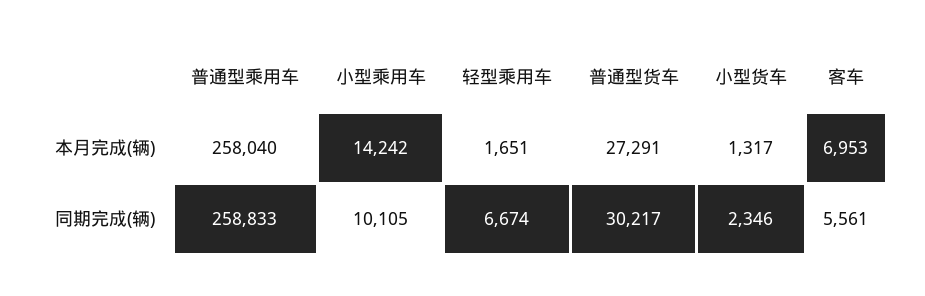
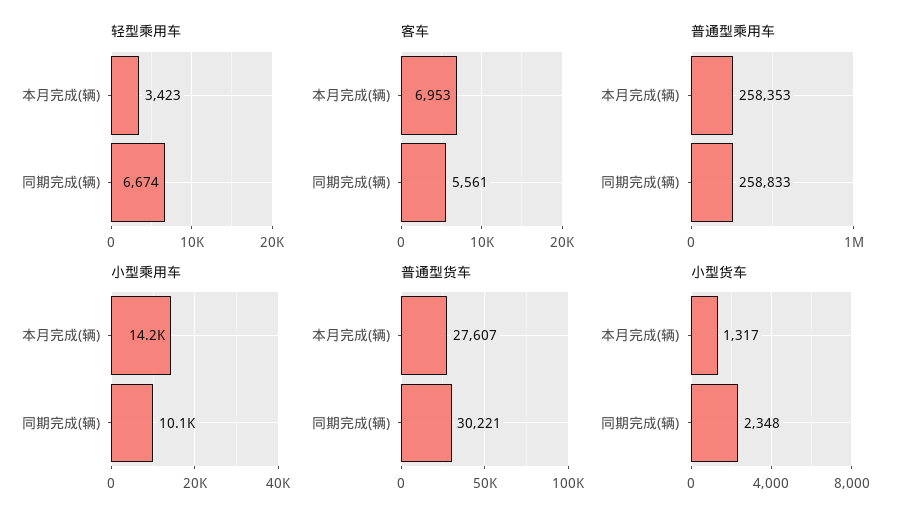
  {
    "普通型乘用车": {
-     "本月完成(辆)": 258040,
+     "本月完成(辆)": 258353,
      "同期完成(辆)": 258833
    },
    "小型乘用车": {
      "本月完成(辆)": 14242,
      "同期完成(辆)": 10105
    },
    "轻型乘用车": {
-     "本月完成(辆)": 1651,
+     "本月完成(辆)": 3423,
      "同期完成(辆)": 6674
    },
    "普通型货车": {
-     "本月完成(辆)": 27291,
+     "本月完成(辆)": 27607,
-     "同期完成(辆)": 30217
+     "同期完成(辆)": 30221
    },
    "小型货车": {
      "本月完成(辆)": 1317,
-     "同期完成(辆)": 2346
+     "同期完成(辆)": 2348
    },
    "客车": {
      "本月完成(辆)": 6953,
      "同期完成(辆)": 5561
    }
  }

